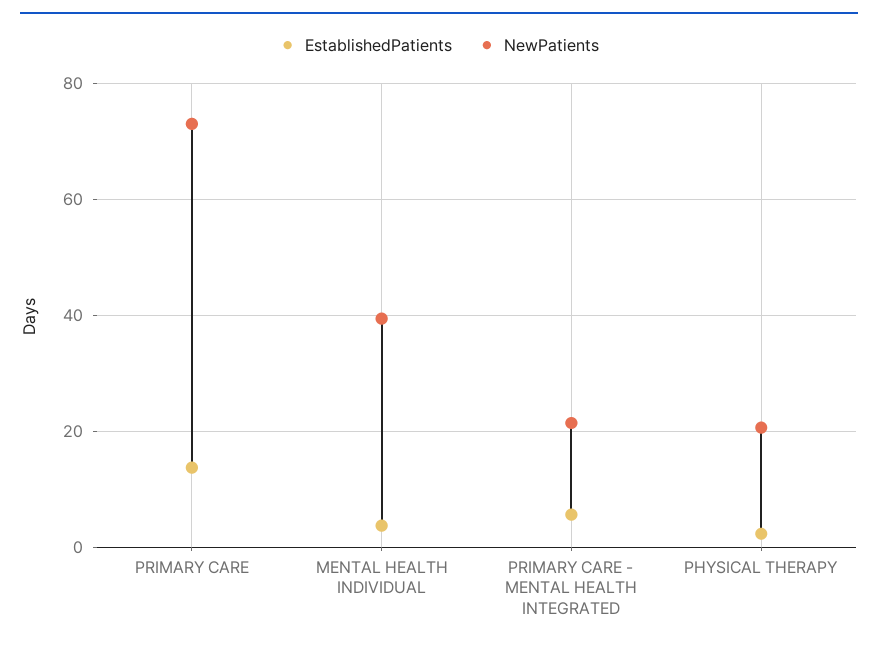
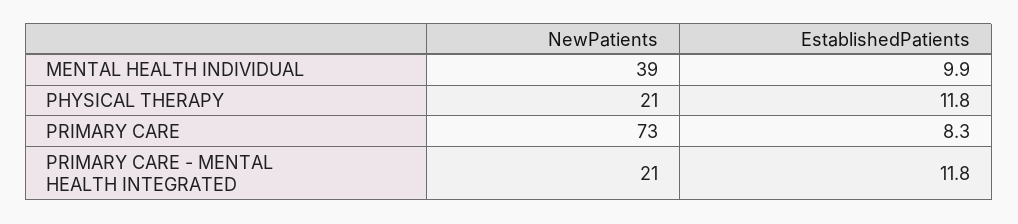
  {
    "EstablishedPatients": {
-     "PRIMARY CARE": 14,
+     "PRIMARY CARE": 8.3,
-     "MENTAL HEALTH INDIVIDUAL": 4,
+     "MENTAL HEALTH INDIVIDUAL": 9.9,
-     "PRIMARY CARE - MENTAL HEALTH INTEGRATED": 6,
+     "PRIMARY CARE - MENTAL HEALTH INTEGRATED": 11.8,
-     "PHYSICAL THERAPY": 2
+     "PHYSICAL THERAPY": 11.8
    },
    "NewPatients": {
      "PRIMARY CARE": 73,
      "MENTAL HEALTH INDIVIDUAL": 39,
      "PRIMARY CARE - MENTAL HEALTH INTEGRATED": 21,
      "PHYSICAL THERAPY": 21
    }
  }

